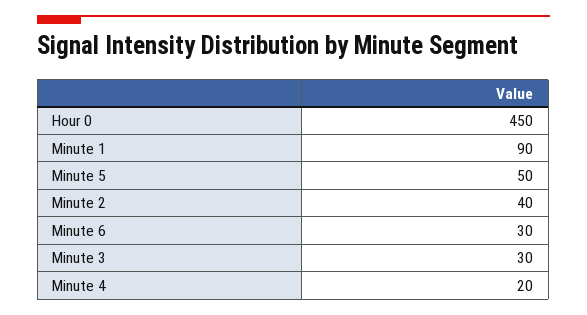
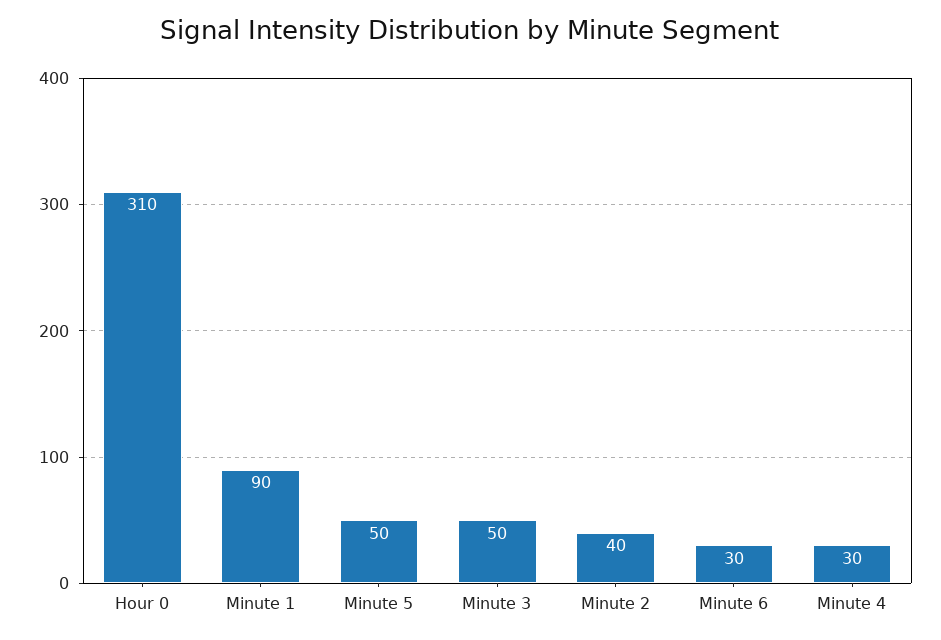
  {
-   "Hour 0": 450,
+   "Hour 0": 310,
    "Minute 1": 90,
    "Minute 5": 50,
    "Minute 2": 40,
    "Minute 6": 30,
-   "Minute 3": 30,
+   "Minute 3": 50,
-   "Minute 4": 20
+   "Minute 4": 30
  }

